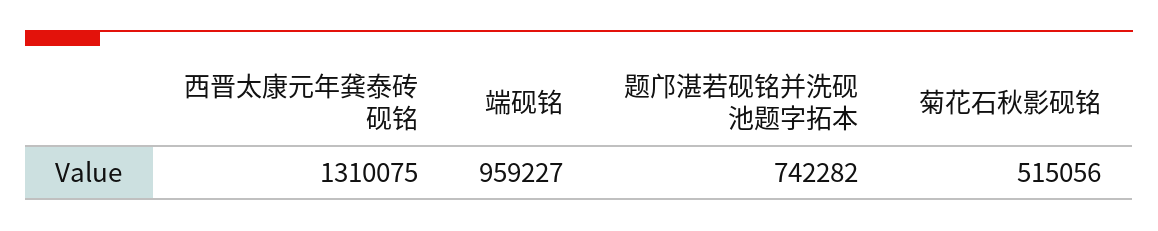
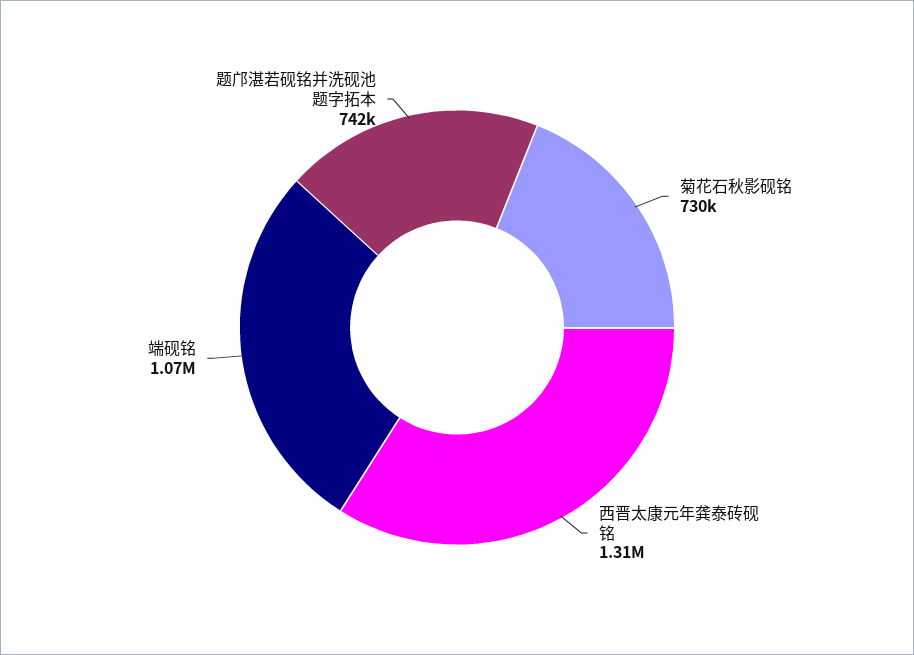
  {
    "西晋太康元年龚泰砖砚铭": 1310075,
-   "端砚铭": 959227,
+   "端砚铭": 1070000,
    "题邝湛若砚铭并洗砚池题字拓本": 742282,
-   "菊花石秋影砚铭": 515056
+   "菊花石秋影砚铭": 730000
  }

